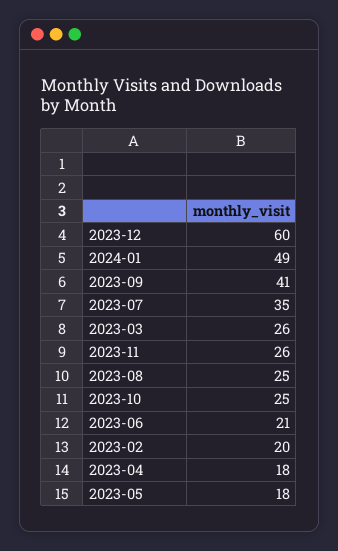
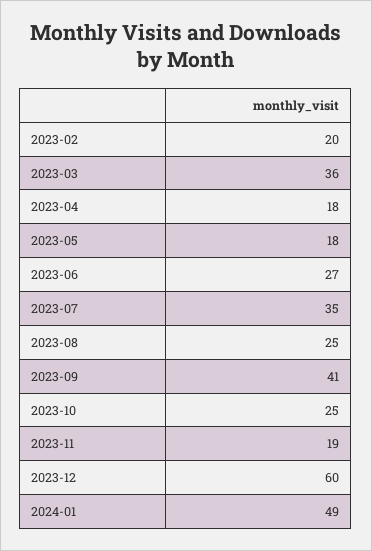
  {
    "2023-12": 60,
    "2024-01": 49,
    "2023-09": 41,
    "2023-07": 35,
-   "2023-03": 26,
+   "2023-03": 36,
-   "2023-11": 26,
+   "2023-11": 19,
    "2023-08": 25,
    "2023-10": 25,
-   "2023-06": 21,
+   "2023-06": 27,
    "2023-02": 20,
    "2023-04": 18,
    "2023-05": 18
  }

